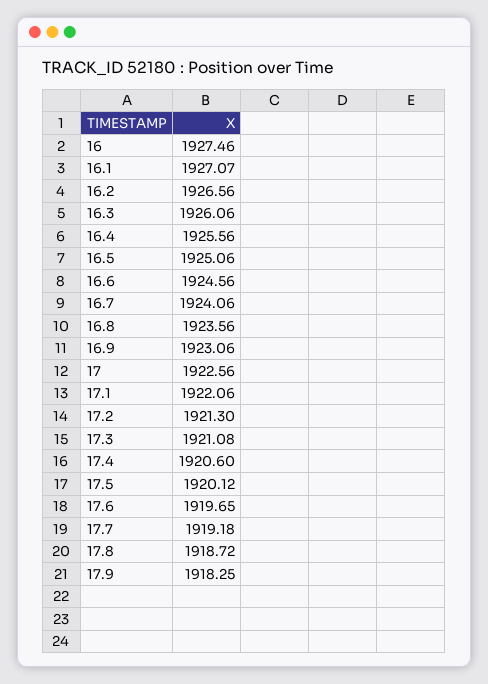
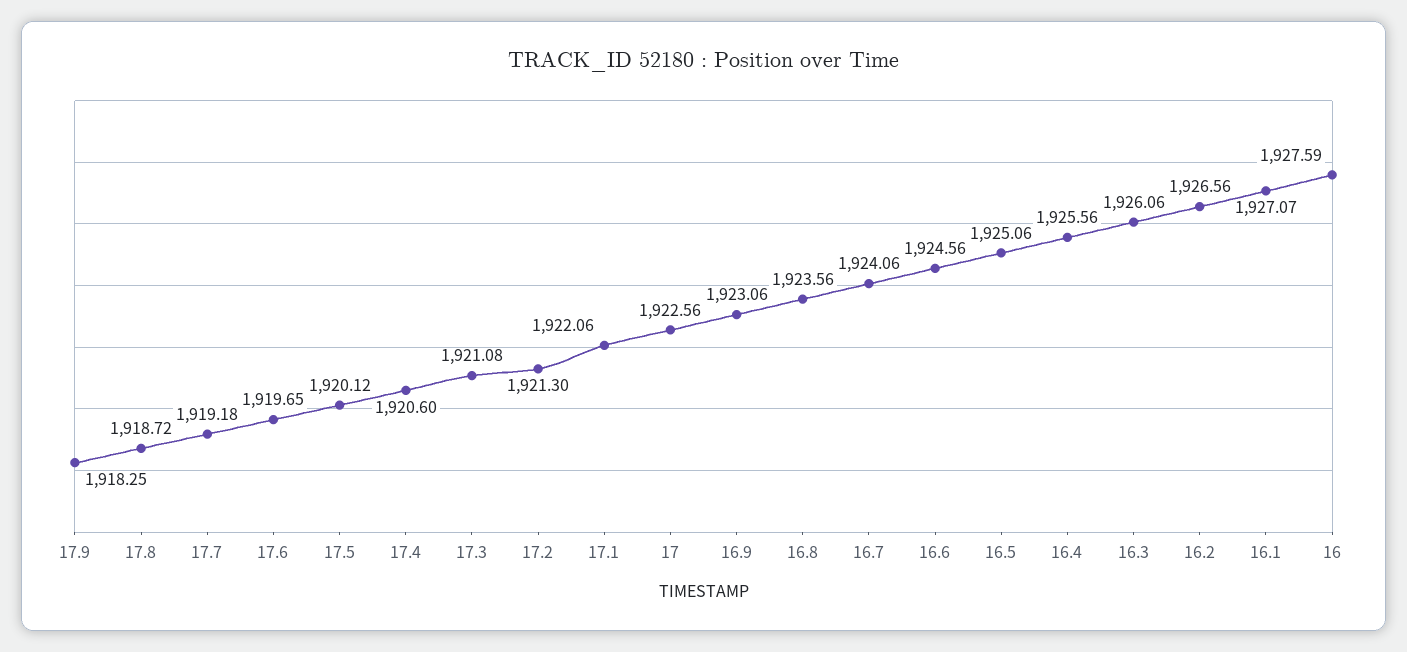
  {
-   "16": 1927.46,
+   "16": 1927.59,
    "16.1": 1927.07,
    "16.2": 1926.56,
    "16.3": 1926.06,
    "16.4": 1925.56,
    "16.5": 1925.06,
    "16.6": 1924.56,
    "16.7": 1924.06,
    "16.8": 1923.56,
    "16.9": 1923.06,
    "17": 1922.56,
    "17.1": 1922.06,
    "17.2": 1921.3,
    "17.3": 1921.08,
    "17.4": 1920.6,
    "17.5": 1920.12,
    "17.6": 1919.65,
    "17.7": 1919.18,
    "17.8": 1918.72,
    "17.9": 1918.25
  }

